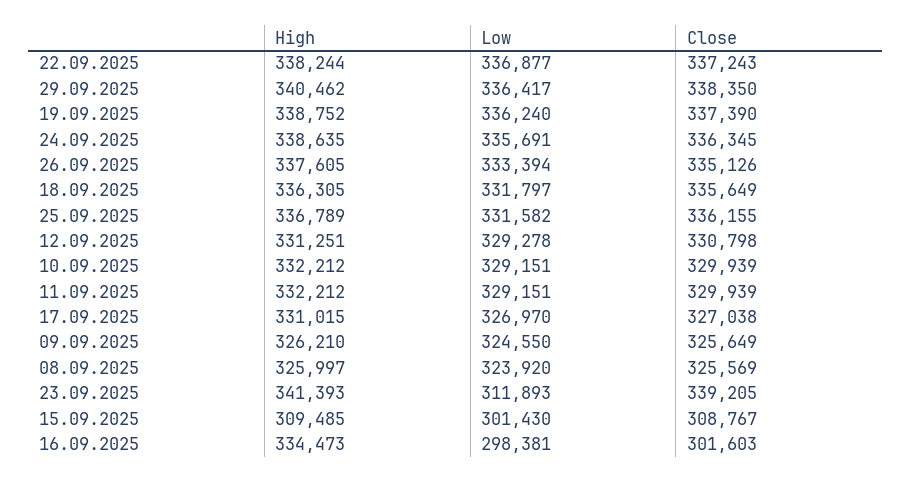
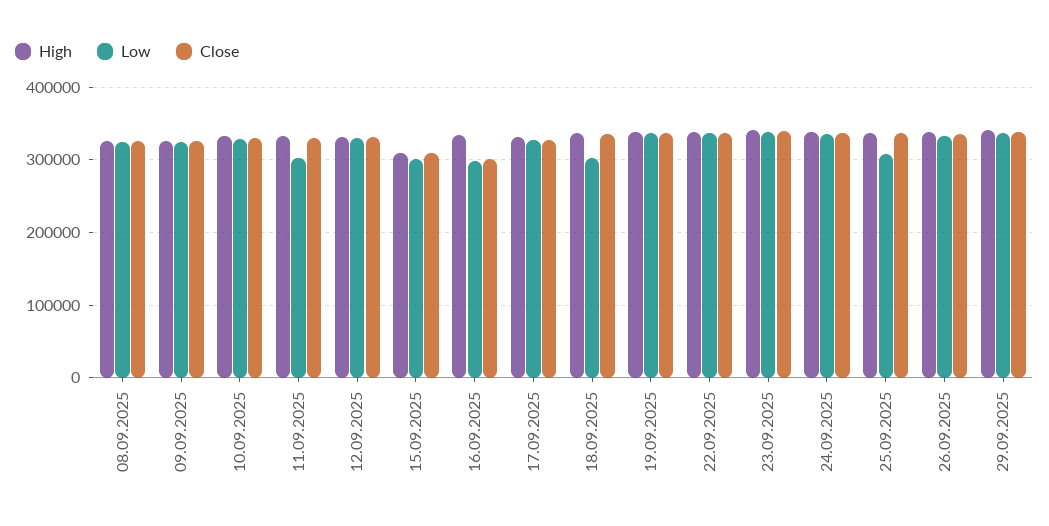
  {
    "High": {
      "22.09.2025": 338244,
      "29.09.2025": 340462,
      "19.09.2025": 338752,
      "24.09.2025": 338635,
      "26.09.2025": 337605,
      "18.09.2025": 336305,
      "25.09.2025": 336789,
      "12.09.2025": 331251,
      "10.09.2025": 332212,
      "11.09.2025": 332212,
      "17.09.2025": 331015,
      "09.09.2025": 326210,
      "08.09.2025": 325997,
      "23.09.2025": 341393,
      "15.09.2025": 309485,
      "16.09.2025": 334473
    },
    "Low": {
      "22.09.2025": 336877,
      "29.09.2025": 336417,
      "19.09.2025": 336240,
      "24.09.2025": 335691,
      "26.09.2025": 333394,
-     "18.09.2025": 331797,
+     "18.09.2025": 300000,
-     "25.09.2025": 331582,
+     "25.09.2025": 310000,
      "12.09.2025": 329278,
      "10.09.2025": 329151,
-     "11.09.2025": 329151,
+     "11.09.2025": 300000,
      "17.09.2025": 326970,
      "09.09.2025": 324550,
      "08.09.2025": 323920,
-     "23.09.2025": 311893,
+     "23.09.2025": 340000,
      "15.09.2025": 301430,
      "16.09.2025": 298381
    },
    "Close": {
      "22.09.2025": 337243,
      "29.09.2025": 338350,
      "19.09.2025": 337390,
      "24.09.2025": 336345,
      "26.09.2025": 335126,
      "18.09.2025": 335649,
      "25.09.2025": 336155,
      "12.09.2025": 330798,
      "10.09.2025": 329939,
      "11.09.2025": 329939,
      "17.09.2025": 327038,
      "09.09.2025": 325649,
      "08.09.2025": 325569,
      "23.09.2025": 339205,
      "15.09.2025": 308767,
      "16.09.2025": 301603
    }
  }

